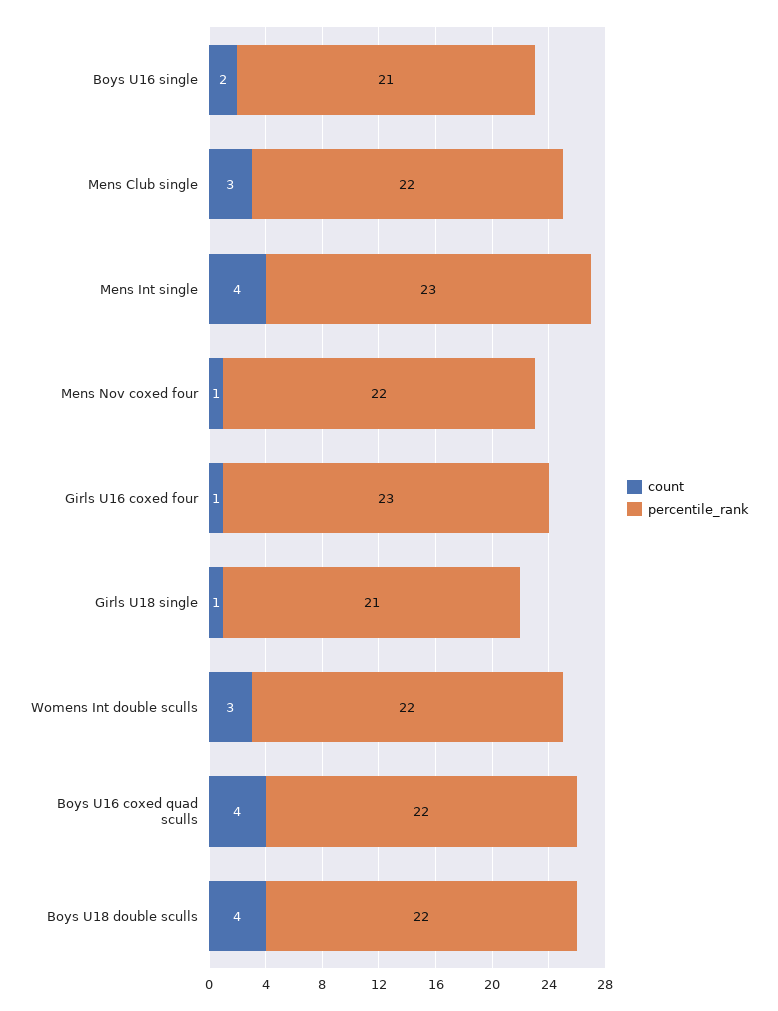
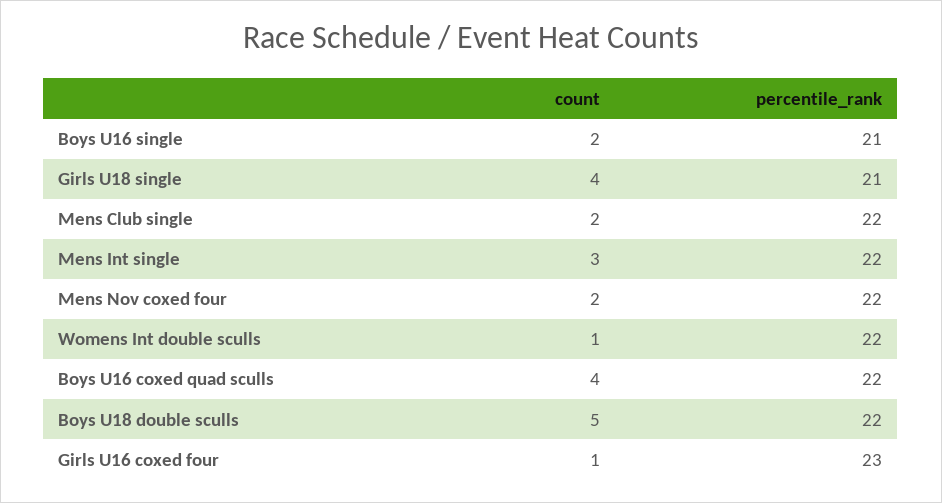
  {
    "count": {
      "Boys U16 single": 2,
-     "Mens Club single": 3,
+     "Mens Club single": 2,
-     "Mens Int single": 4,
+     "Mens Int single": 3,
-     "Mens Nov coxed four": 1,
+     "Mens Nov coxed four": 2,
      "Girls U16 coxed four": 1,
-     "Girls U18 single": 1,
+     "Girls U18 single": 4,
-     "Womens Int double sculls": 3,
+     "Womens Int double sculls": 1,
      "Boys U16 coxed quad sculls": 4,
-     "Boys U18 double sculls": 4
+     "Boys U18 double sculls": 5
    },
    "percentile_rank": {
      "Boys U16 single": 21,
      "Mens Club single": 22,
-     "Mens Int single": 23,
+     "Mens Int single": 22,
      "Mens Nov coxed four": 22,
      "Girls U16 coxed four": 23,
      "Girls U18 single": 21,
      "Womens Int double sculls": 22,
      "Boys U16 coxed quad sculls": 22,
      "Boys U18 double sculls": 22
    }
  }

